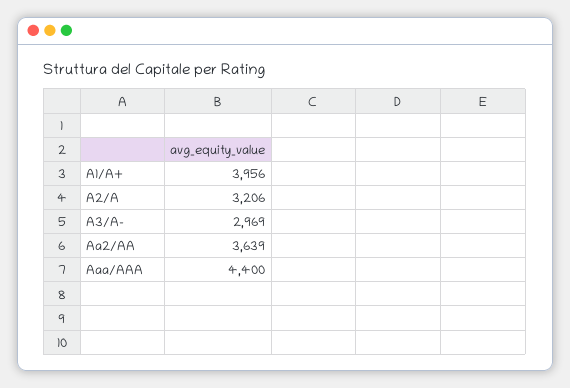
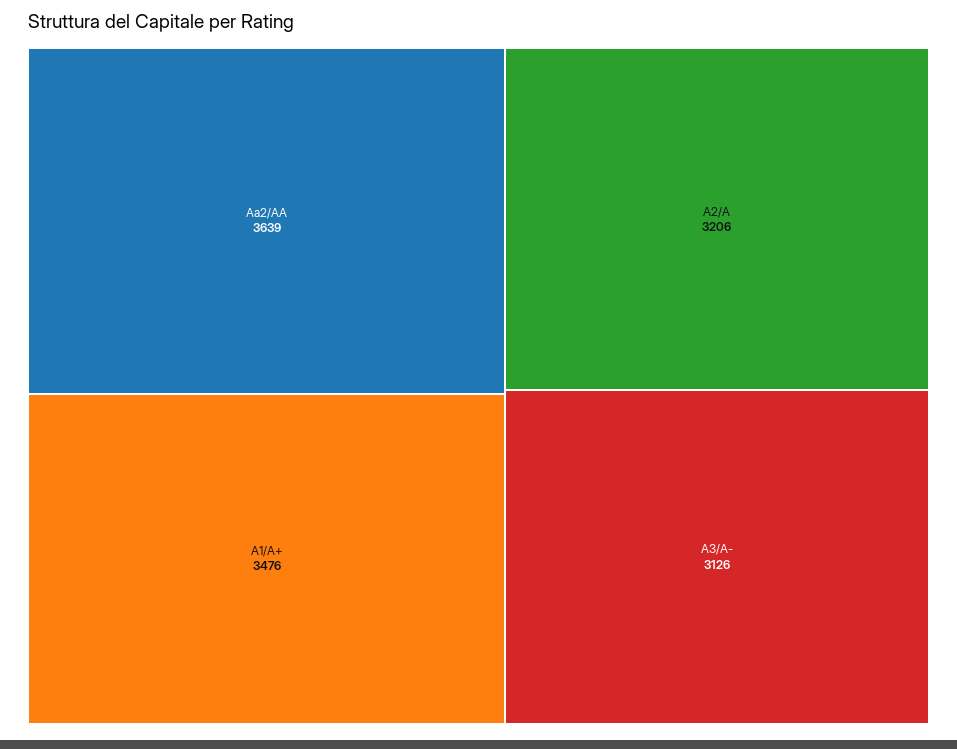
  {
-   "A1/A+": 3956,
+   "A1/A+": 3476,
    "A2/A": 3206,
-   "A3/A-": 2969,
+   "A3/A-": 3126,
-   "Aa2/AA": 3639,
+   "Aa2/AA": 3639
-   "Aaa/AAA": 4400
  }

